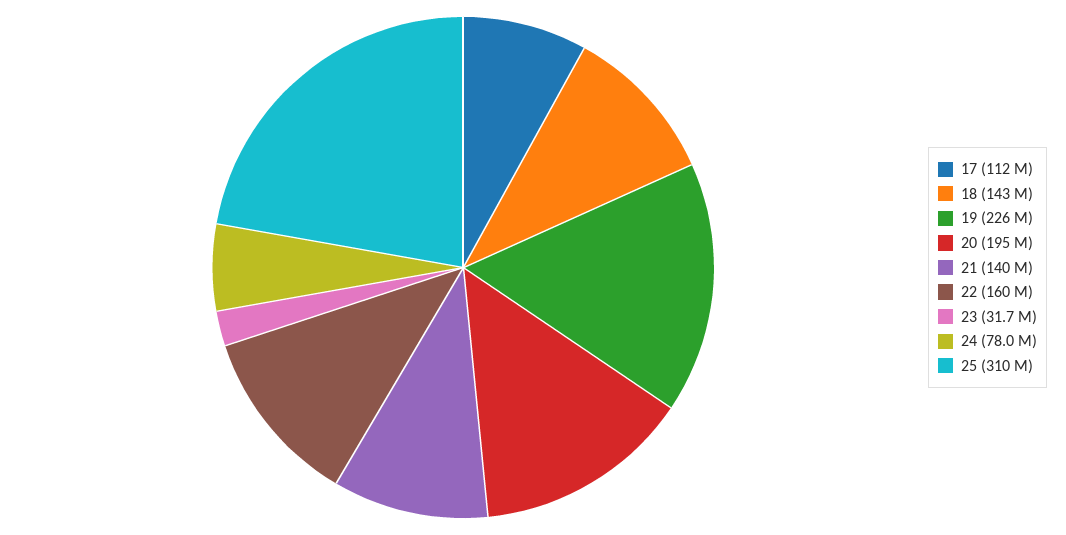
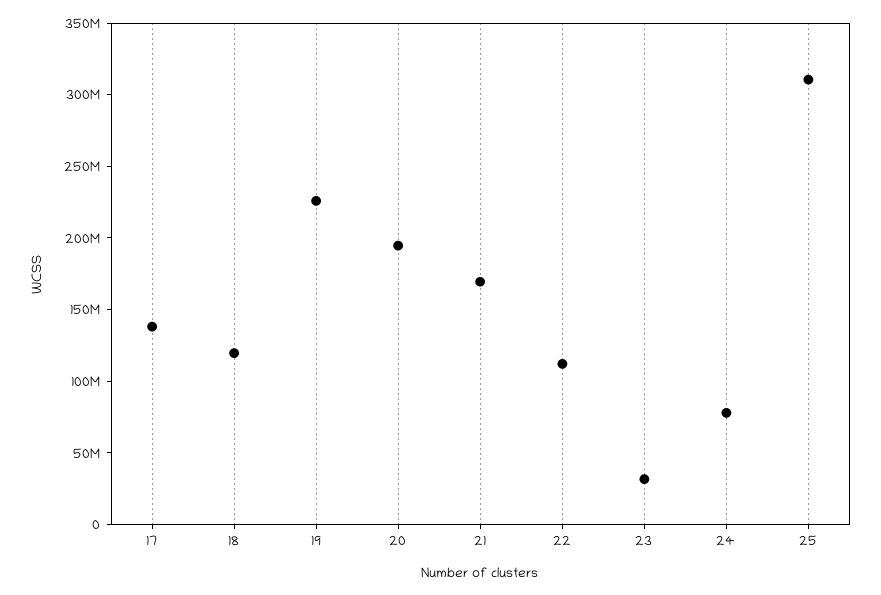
  {
-   "17": 112000000,
+   "17": 140000000,
-   "18": 143000000,
+   "18": 120000000,
    "19": 226000000,
    "20": 195000000,
-   "21": 140000000,
+   "21": 170000000,
-   "22": 160000000,
+   "22": 110000000,
    "23": 31700000,
    "24": 78000000,
    "25": 310000000
  }

